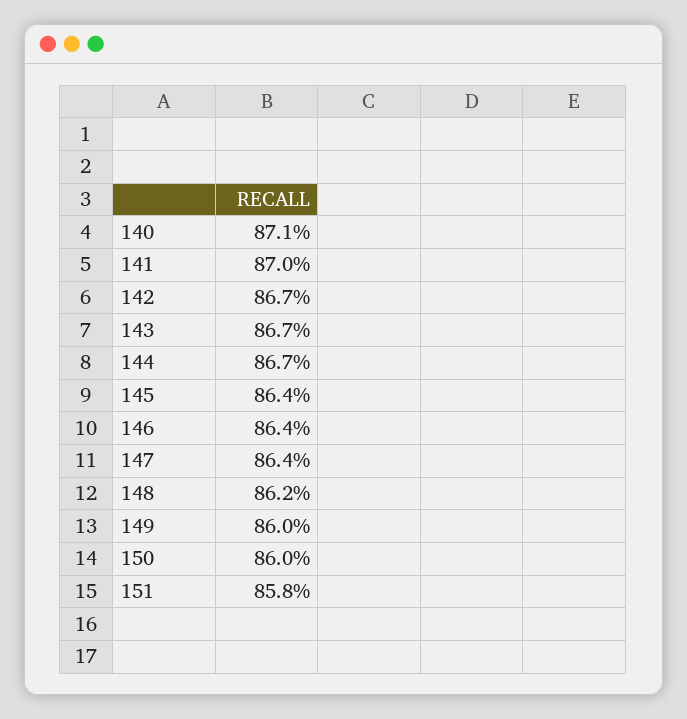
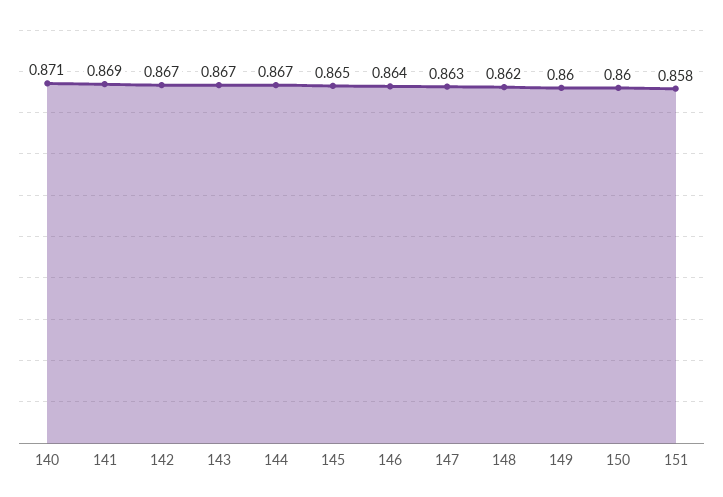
  {
    "140": 0.871,
-   "141": 0.87,
+   "141": 0.869,
    "142": 0.867,
    "143": 0.867,
    "144": 0.867,
-   "145": 0.864,
+   "145": 0.865,
    "146": 0.864,
-   "147": 0.864,
+   "147": 0.863,
    "148": 0.862,
    "149": 0.86,
    "150": 0.86,
    "151": 0.858
  }

